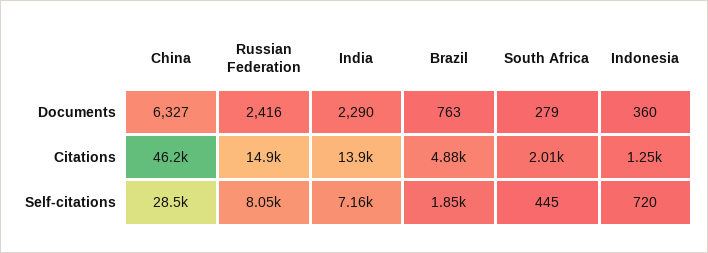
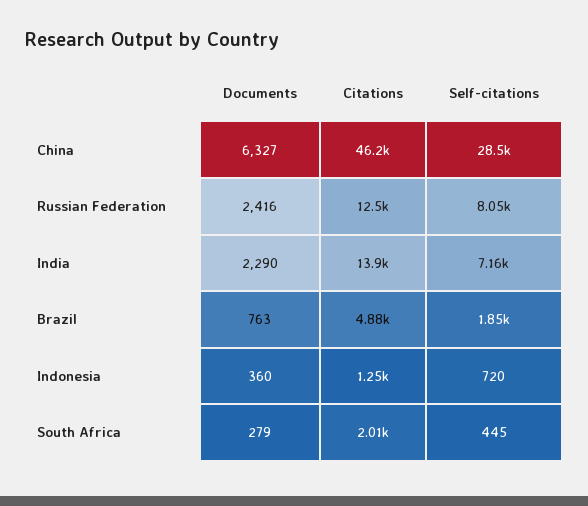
  {
    "China": {
      "Documents": 6327,
      "Citations": 46200,
      "Self-citations": 28500
    },
    "Russian Federation": {
      "Documents": 2416,
-     "Citations": 14900,
+     "Citations": 12500,
      "Self-citations": 8050
    },
    "India": {
      "Documents": 2290,
      "Citations": 13900,
      "Self-citations": 7160
    },
    "Brazil": {
      "Documents": 763,
      "Citations": 4880,
      "Self-citations": 1850
    },
    "South Africa": {
      "Documents": 279,
      "Citations": 2010,
      "Self-citations": 445
    },
    "Indonesia": {
      "Documents": 360,
      "Citations": 1250,
      "Self-citations": 720
    }
  }

